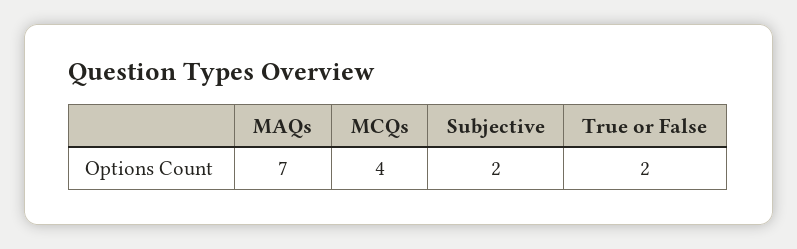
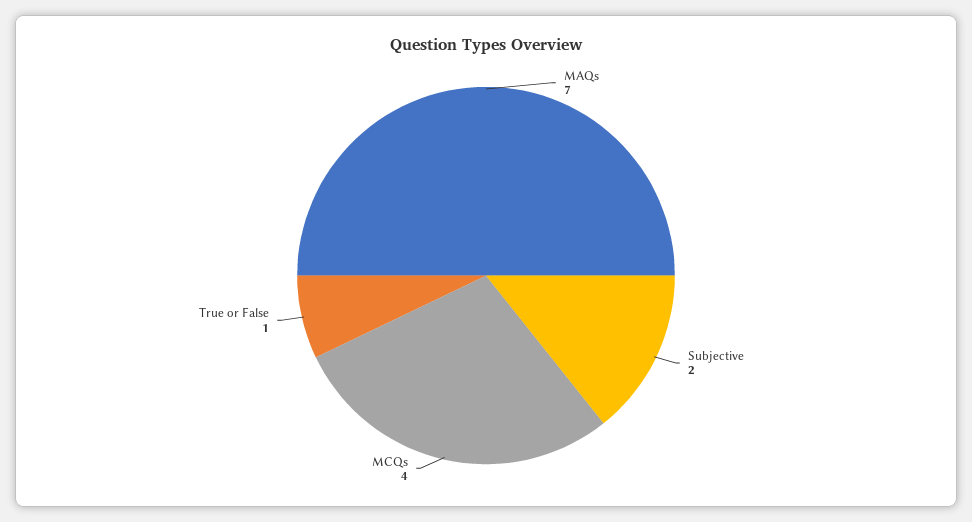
  {
    "MAQs": 7,
    "MCQs": 4,
    "Subjective": 2,
-   "True or False": 2
+   "True or False": 1
  }

